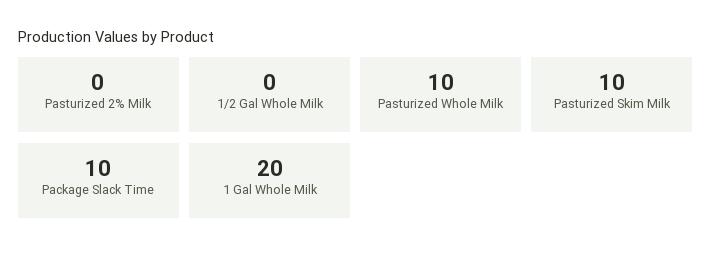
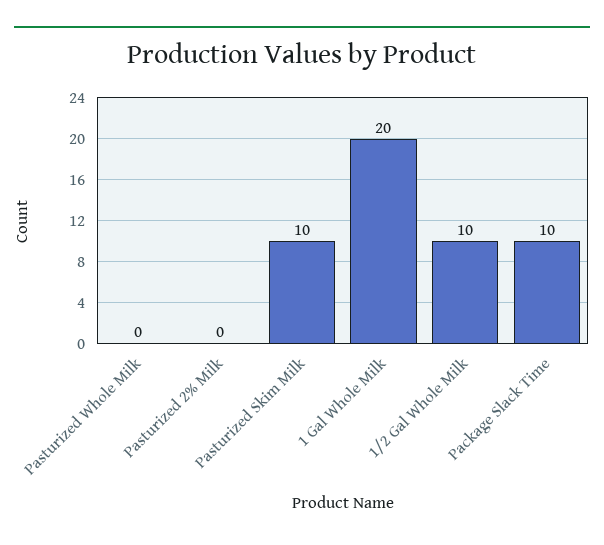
  {
    "Pasturized 2% Milk": 0,
-   "1/2 Gal Whole Milk": 0,
+   "1/2 Gal Whole Milk": 10,
-   "Pasturized Whole Milk": 10,
+   "Pasturized Whole Milk": 0,
    "Pasturized Skim Milk": 10,
    "Package Slack Time": 10,
    "1 Gal Whole Milk": 20
  }

